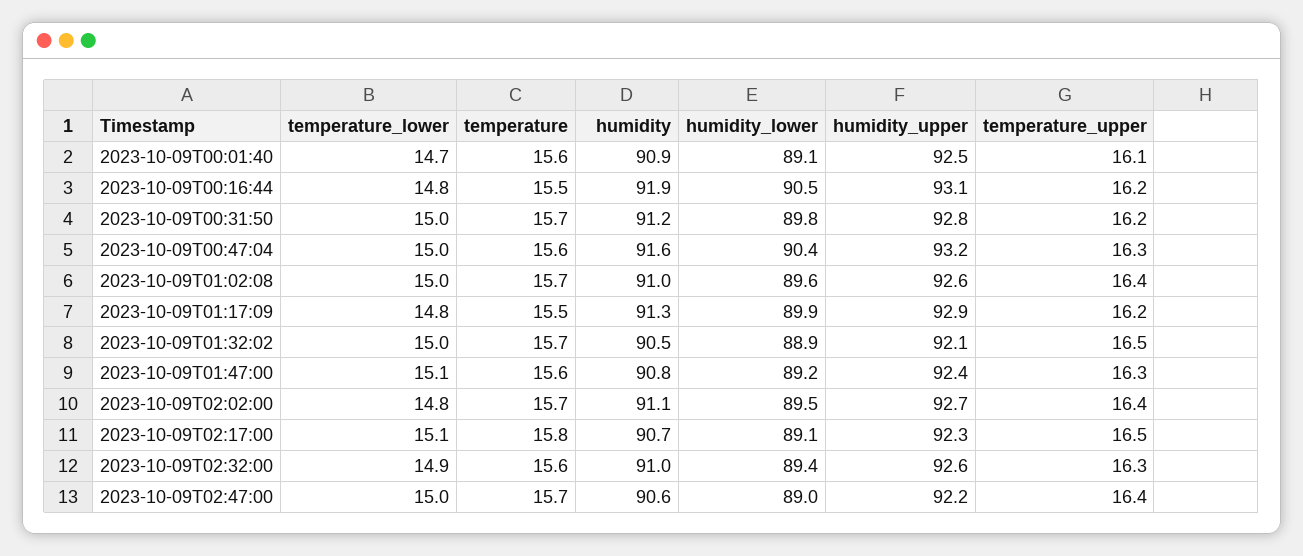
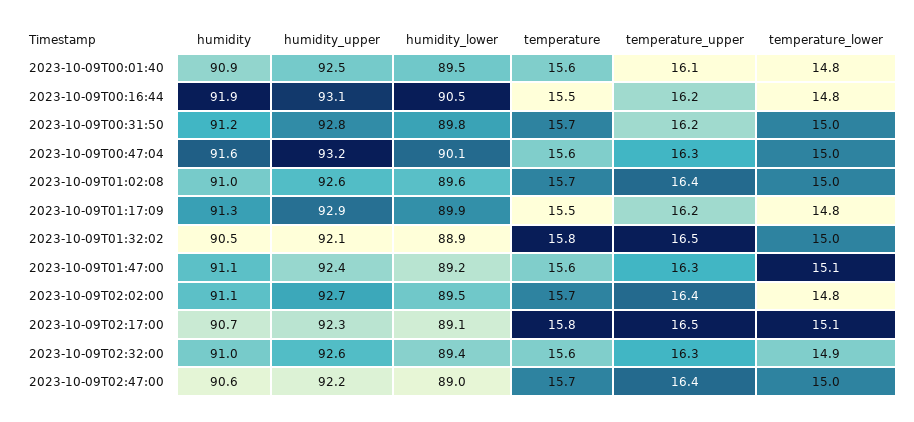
  {
    "temperature_lower": {
-     "2023-10-09T00:01:40": 14.7,
+     "2023-10-09T00:01:40": 14.8,
      "2023-10-09T00:16:44": 14.8,
      "2023-10-09T00:31:50": 15,
      "2023-10-09T00:47:04": 15,
      "2023-10-09T01:02:08": 15,
      "2023-10-09T01:17:09": 14.8,
      "2023-10-09T01:32:02": 15,
      "2023-10-09T01:47:00": 15.1,
      "2023-10-09T02:02:00": 14.8,
      "2023-10-09T02:17:00": 15.1,
      "2023-10-09T02:32:00": 14.9,
      "2023-10-09T02:47:00": 15
    },
    "temperature": {
      "2023-10-09T00:01:40": 15.6,
      "2023-10-09T00:16:44": 15.5,
      "2023-10-09T00:31:50": 15.7,
      "2023-10-09T00:47:04": 15.6,
      "2023-10-09T01:02:08": 15.7,
      "2023-10-09T01:17:09": 15.5,
-     "2023-10-09T01:32:02": 15.7,
+     "2023-10-09T01:32:02": 15.8,
      "2023-10-09T01:47:00": 15.6,
      "2023-10-09T02:02:00": 15.7,
      "2023-10-09T02:17:00": 15.8,
      "2023-10-09T02:32:00": 15.6,
      "2023-10-09T02:47:00": 15.7
    },
    "humidity": {
      "2023-10-09T00:01:40": 90.9,
      "2023-10-09T00:16:44": 91.9,
      "2023-10-09T00:31:50": 91.2,
      "2023-10-09T00:47:04": 91.6,
      "2023-10-09T01:02:08": 91,
      "2023-10-09T01:17:09": 91.3,
      "2023-10-09T01:32:02": 90.5,
-     "2023-10-09T01:47:00": 90.8,
+     "2023-10-09T01:47:00": 91.1,
      "2023-10-09T02:02:00": 91.1,
      "2023-10-09T02:17:00": 90.7,
      "2023-10-09T02:32:00": 91,
      "2023-10-09T02:47:00": 90.6
    },
    "humidity_lower": {
-     "2023-10-09T00:01:40": 89.1,
+     "2023-10-09T00:01:40": 89.5,
      "2023-10-09T00:16:44": 90.5,
      "2023-10-09T00:31:50": 89.8,
-     "2023-10-09T00:47:04": 90.4,
+     "2023-10-09T00:47:04": 90.1,
      "2023-10-09T01:02:08": 89.6,
      "2023-10-09T01:17:09": 89.9,
      "2023-10-09T01:32:02": 88.9,
      "2023-10-09T01:47:00": 89.2,
      "2023-10-09T02:02:00": 89.5,
      "2023-10-09T02:17:00": 89.1,
      "2023-10-09T02:32:00": 89.4,
      "2023-10-09T02:47:00": 89
    },
    "humidity_upper": {
      "2023-10-09T00:01:40": 92.5,
      "2023-10-09T00:16:44": 93.1,
      "2023-10-09T00:31:50": 92.8,
      "2023-10-09T00:47:04": 93.2,
      "2023-10-09T01:02:08": 92.6,
      "2023-10-09T01:17:09": 92.9,
      "2023-10-09T01:32:02": 92.1,
      "2023-10-09T01:47:00": 92.4,
      "2023-10-09T02:02:00": 92.7,
      "2023-10-09T02:17:00": 92.3,
      "2023-10-09T02:32:00": 92.6,
      "2023-10-09T02:47:00": 92.2
    },
    "temperature_upper": {
      "2023-10-09T00:01:40": 16.1,
      "2023-10-09T00:16:44": 16.2,
      "2023-10-09T00:31:50": 16.2,
      "2023-10-09T00:47:04": 16.3,
      "2023-10-09T01:02:08": 16.4,
      "2023-10-09T01:17:09": 16.2,
      "2023-10-09T01:32:02": 16.5,
      "2023-10-09T01:47:00": 16.3,
      "2023-10-09T02:02:00": 16.4,
      "2023-10-09T02:17:00": 16.5,
      "2023-10-09T02:32:00": 16.3,
      "2023-10-09T02:47:00": 16.4
    }
  }

